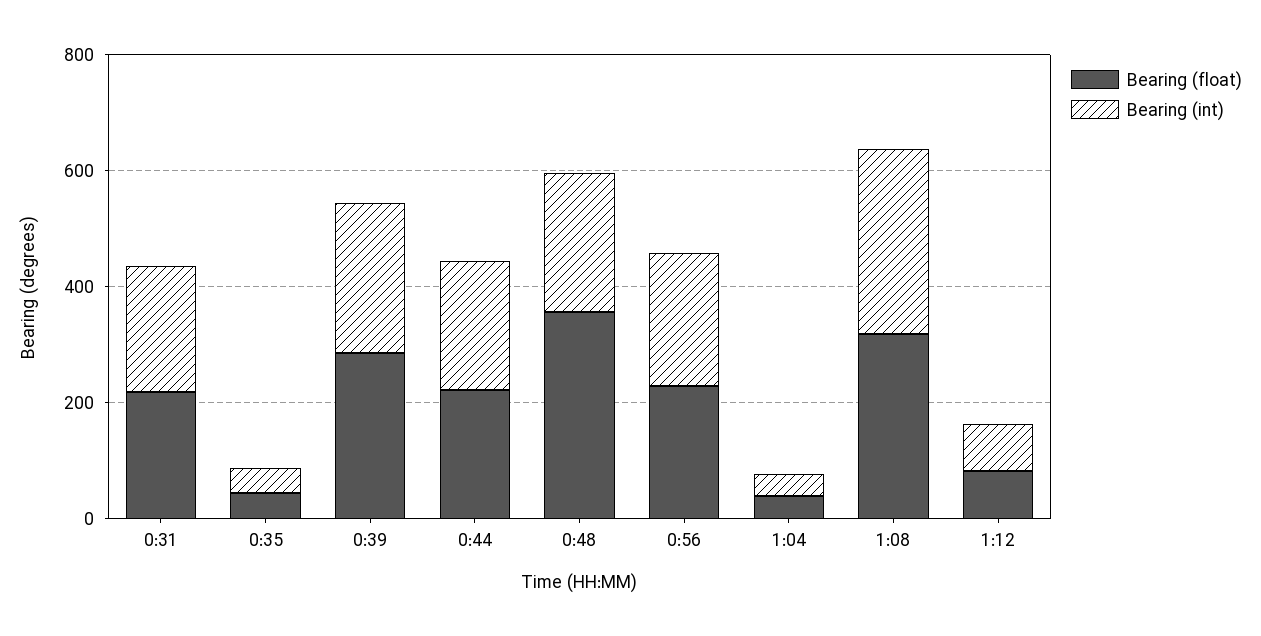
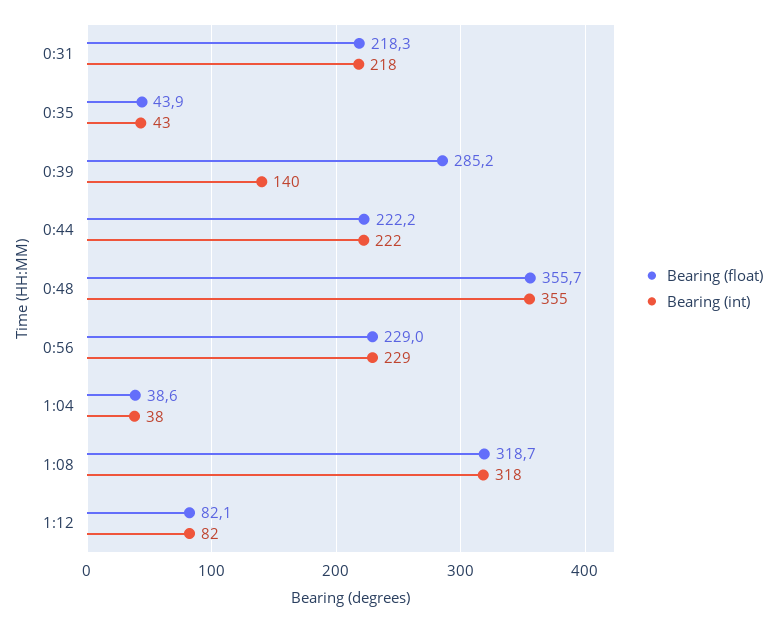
  {
    "Bearing (float)": {
      "0:31": 218.3,
      "0:35": 43.9,
      "0:39": 285.2,
      "0:44": 222.2,
      "0:48": 355.7,
      "0:56": 229,
      "1:04": 38.6,
      "1:08": 318.7,
      "1:12": 82.1
    },
    "Bearing (int)": {
      "0:31": 218,
      "0:35": 43,
-     "0:39": 250,
+     "0:39": 140,
      "0:44": 222,
-     "0:48": 250,
+     "0:48": 355,
      "0:56": 229,
      "1:04": 38,
      "1:08": 318,
      "1:12": 82
    }
  }

